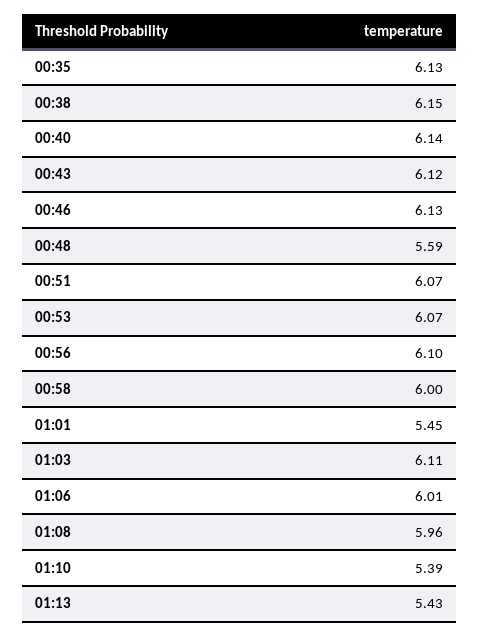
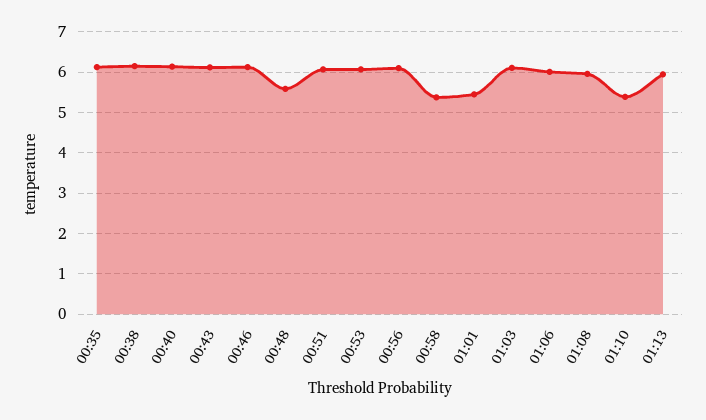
  {
    "00:35": 6.13,
    "00:38": 6.15,
    "00:40": 6.14,
    "00:43": 6.12,
    "00:46": 6.13,
    "00:48": 5.59,
    "00:51": 6.07,
    "00:53": 6.07,
    "00:56": 6.1,
-   "00:58": 6,
+   "00:58": 5.4,
    "01:01": 5.45,
    "01:03": 6.11,
    "01:06": 6.01,
    "01:08": 5.96,
    "01:10": 5.39,
-   "01:13": 5.43
+   "01:13": 6
  }

